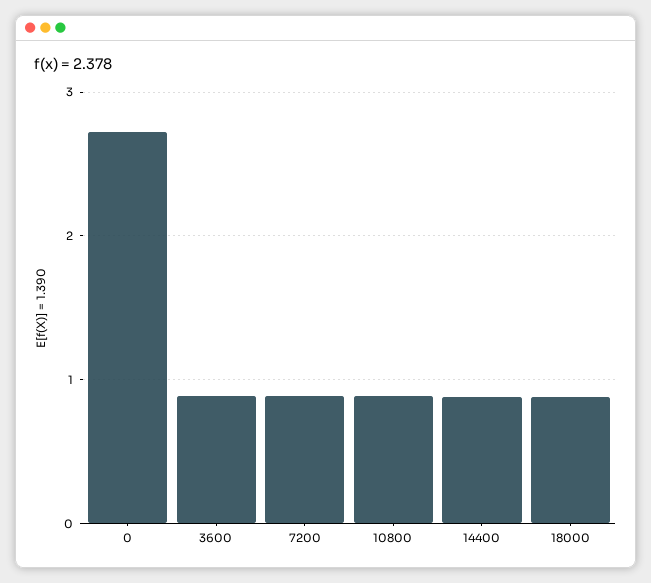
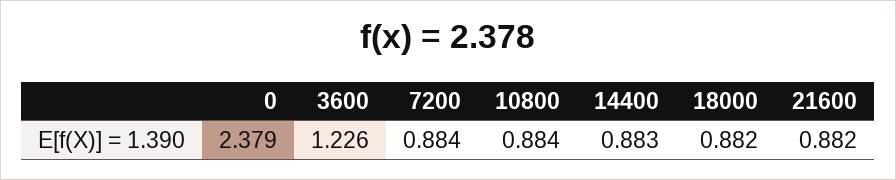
  {
-   "0": 2.7,
+   "0": 2.379,
-   "3600": 0.9,
+   "3600": 1.226,
    "7200": 0.884,
    "10800": 0.884,
    "14400": 0.883,
-   "18000": 0.882
+   "18000": 0.882,
+   "21600": 0.882
  }

